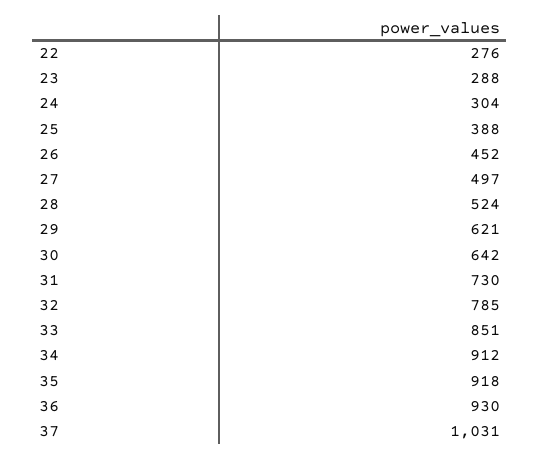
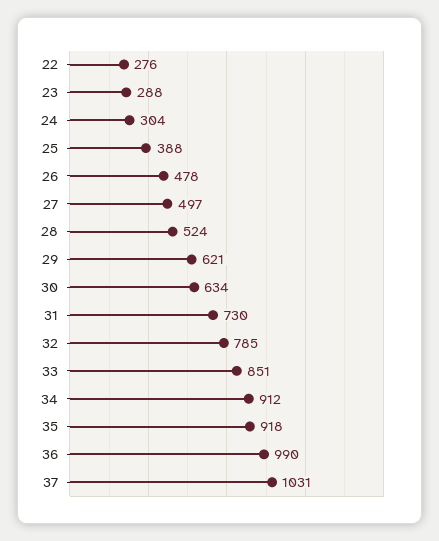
  {
    "22": 276,
    "23": 288,
    "24": 304,
    "25": 388,
-   "26": 452,
+   "26": 478,
    "27": 497,
    "28": 524,
    "29": 621,
-   "30": 642,
+   "30": 634,
    "31": 730,
    "32": 785,
    "33": 851,
    "34": 912,
    "35": 918,
-   "36": 930,
+   "36": 990,
    "37": 1031
  }

